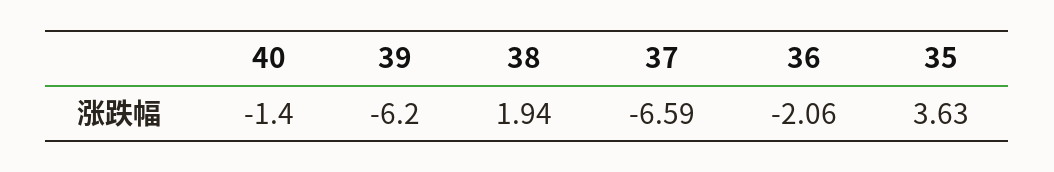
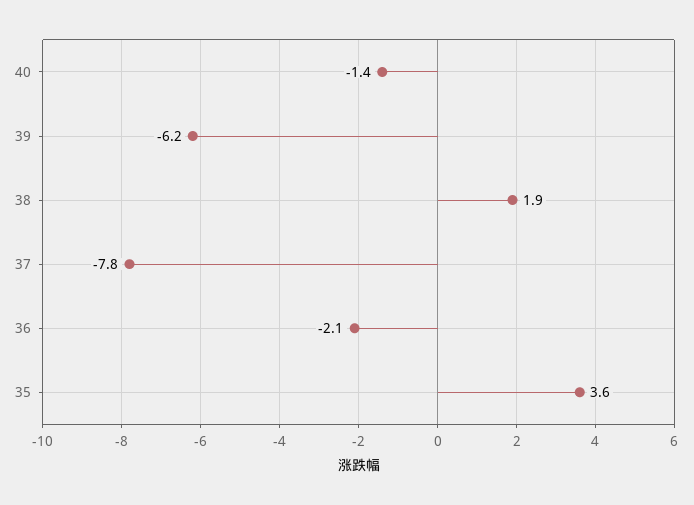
  {
    "40": -1.4,
    "39": -6.2,
    "38": 1.94,
-   "37": -6.59,
+   "37": -7.8,
    "36": -2.06,
    "35": 3.63
  }

